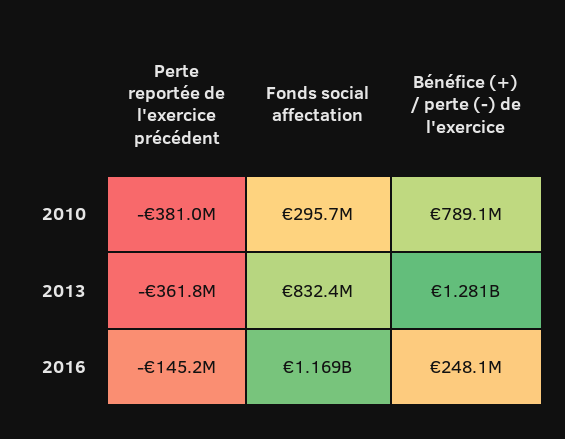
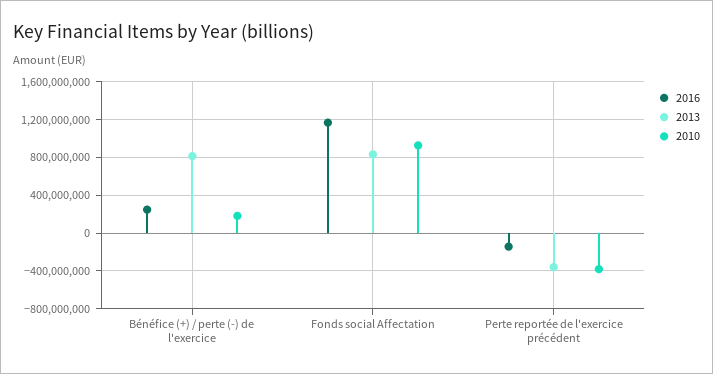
  {
    "2010": {
      "Perte reportée de l'exercice précédent": -381000000,
-     "Fonds social affectation": 295700000,
+     "Fonds social affectation": 900000000,
-     "Bénéfice (+) / perte (-) de l'exercice": 789100000
+     "Bénéfice (+) / perte (-) de l'exercice": 200000000
    },
    "2013": {
      "Perte reportée de l'exercice précédent": -361800000,
      "Fonds social affectation": 832400000,
-     "Bénéfice (+) / perte (-) de l'exercice": 1281000000
+     "Bénéfice (+) / perte (-) de l'exercice": 800000000
    },
    "2016": {
      "Perte reportée de l'exercice précédent": -145200000,
      "Fonds social affectation": 1169000000,
      "Bénéfice (+) / perte (-) de l'exercice": 248100000
    }
  }

